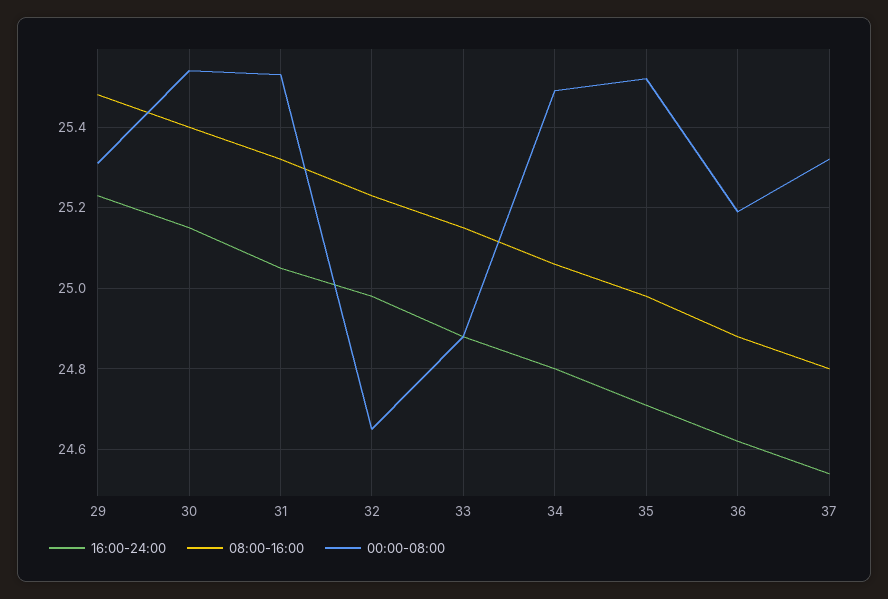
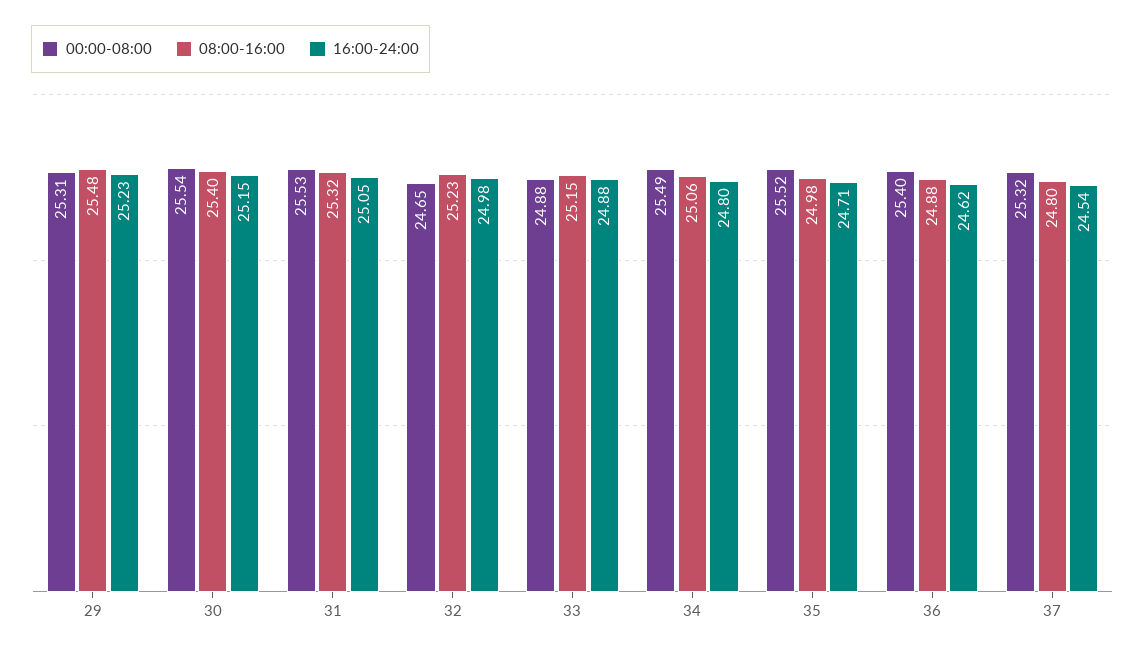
  {
    "16:00-24:00": {
      "29": 25.23,
      "30": 25.15,
      "31": 25.05,
      "32": 24.98,
      "33": 24.88,
      "34": 24.8,
      "35": 24.71,
      "36": 24.62,
      "37": 24.54
    },
    "08:00-16:00": {
      "29": 25.48,
      "30": 25.4,
      "31": 25.32,
      "32": 25.23,
      "33": 25.15,
      "34": 25.06,
      "35": 24.98,
      "36": 24.88,
      "37": 24.8
    },
    "00:00-08:00": {
      "29": 25.31,
      "30": 25.54,
      "31": 25.53,
      "32": 24.65,
      "33": 24.88,
      "34": 25.49,
      "35": 25.52,
-     "36": 25.2,
+     "36": 25.4,
      "37": 25.32
    }
  }

